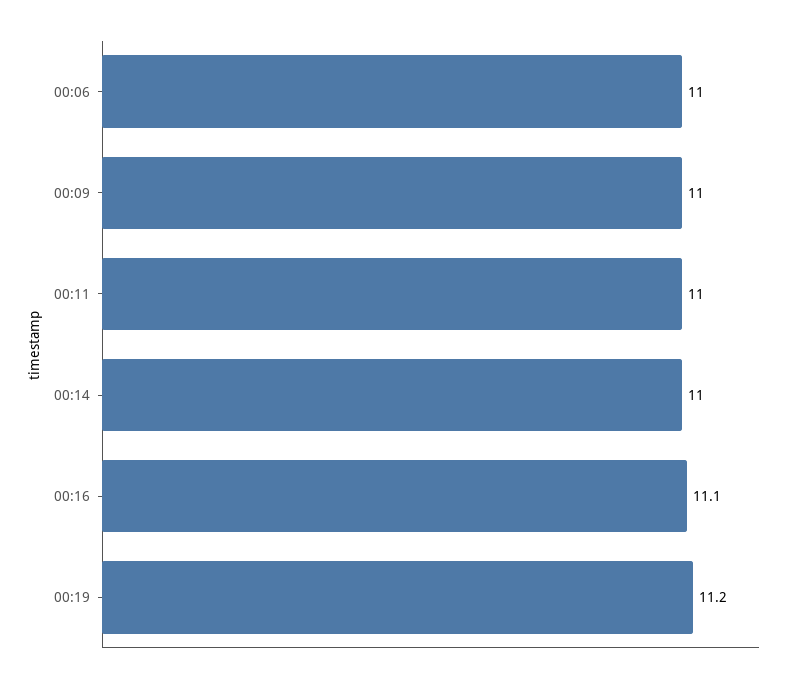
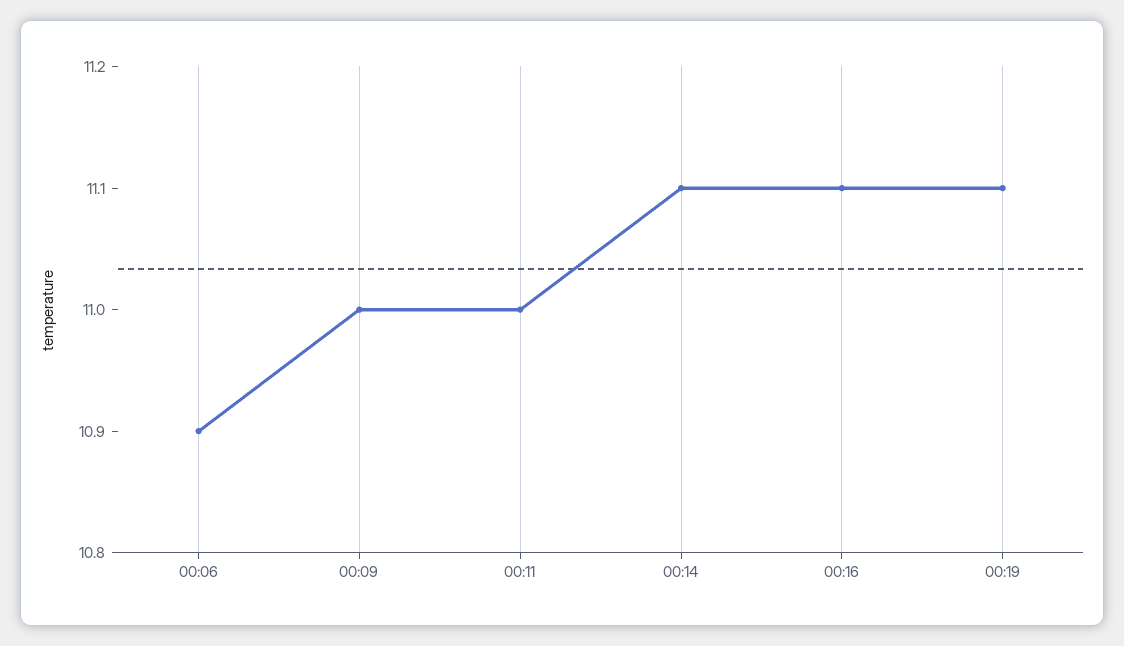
  {
-   "00:06": 11,
+   "00:06": 10.9,
    "00:09": 11,
    "00:11": 11,
-   "00:14": 11,
+   "00:14": 11.1,
    "00:16": 11.1,
-   "00:19": 11.2
+   "00:19": 11.1
  }

